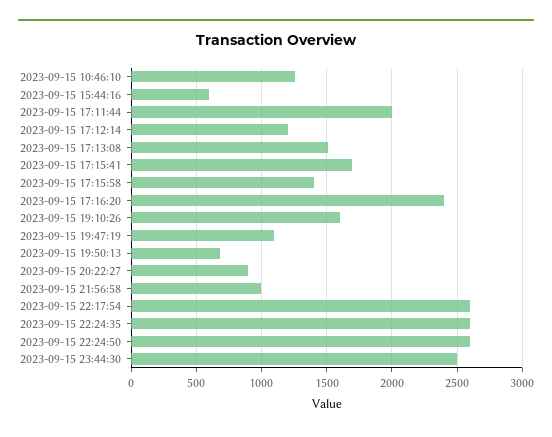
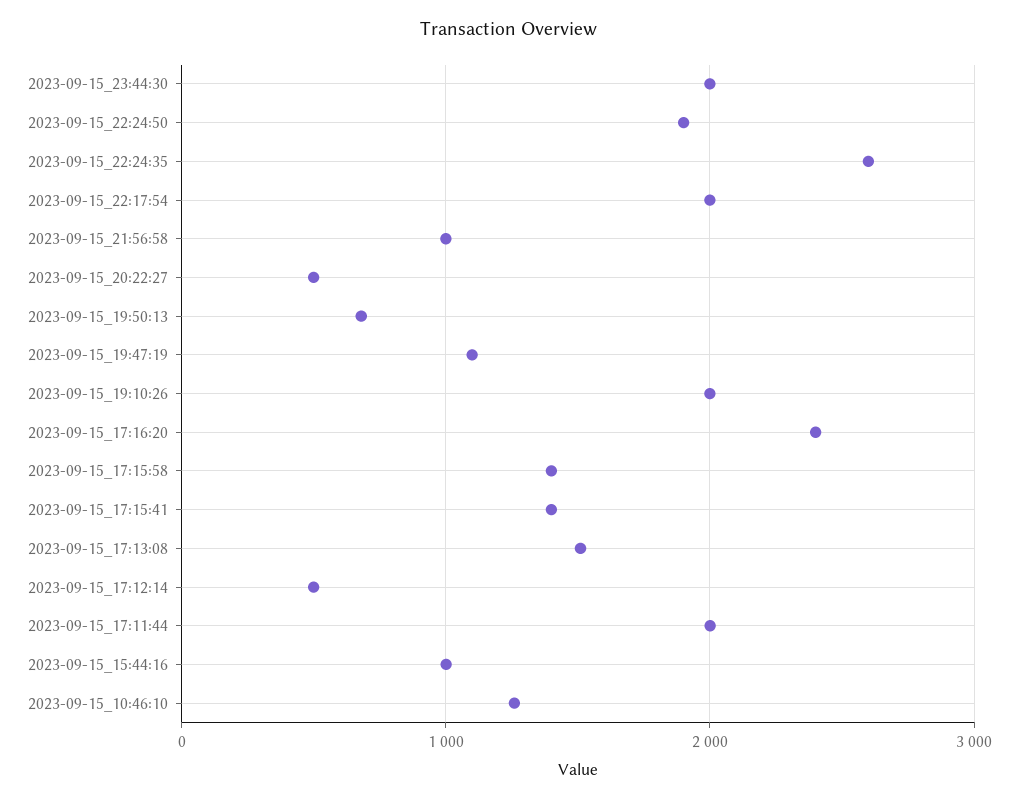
  {
    "2023-09-15 10:46:10": 1250,
-   "2023-09-15 15:44:16": 600,
+   "2023-09-15 15:44:16": 1000,
    "2023-09-15 17:11:44": 2000,
-   "2023-09-15 17:12:14": 1200,
+   "2023-09-15 17:12:14": 500,
    "2023-09-15 17:13:08": 1500,
-   "2023-09-15 17:15:41": 1700,
+   "2023-09-15 17:15:41": 1400,
    "2023-09-15 17:15:58": 1400,
    "2023-09-15 17:16:20": 2400,
-   "2023-09-15 19:10:26": 1600,
+   "2023-09-15 19:10:26": 2000,
    "2023-09-15 19:47:19": 1100,
    "2023-09-15 19:50:13": 700,
-   "2023-09-15 20:22:27": 900,
+   "2023-09-15 20:22:27": 500,
    "2023-09-15 21:56:58": 1000,
-   "2023-09-15 22:17:54": 2600,
+   "2023-09-15 22:17:54": 2000,
    "2023-09-15 22:24:35": 2600,
-   "2023-09-15 22:24:50": 2600,
+   "2023-09-15 22:24:50": 1900,
-   "2023-09-15 23:44:30": 2500
+   "2023-09-15 23:44:30": 2000
  }

